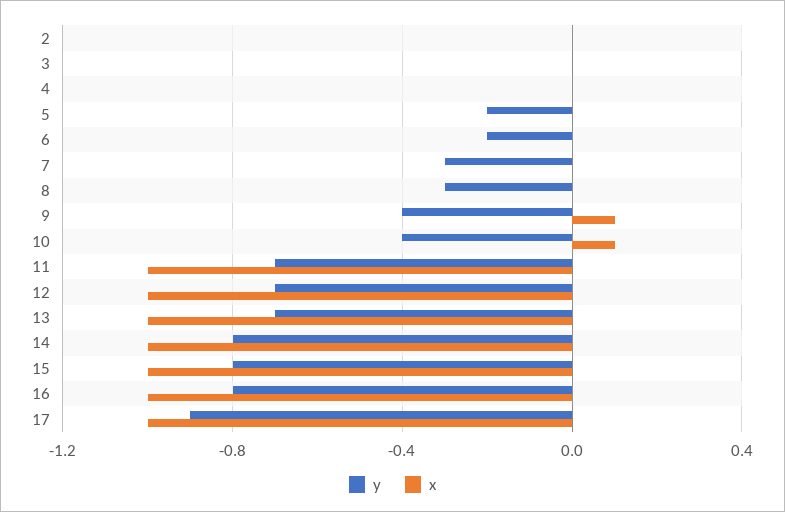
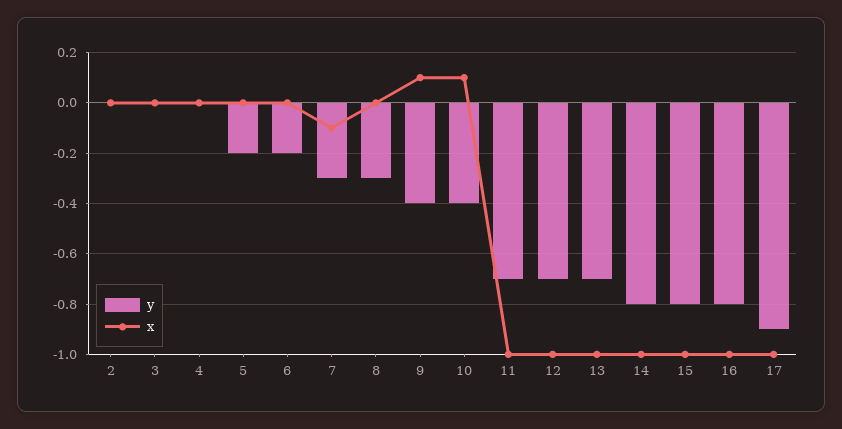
  {
    "y": {
      "2": 0,
      "3": 0,
      "4": 0,
      "5": -0.2,
      "6": -0.2,
      "7": -0.3,
      "8": -0.3,
      "9": -0.4,
      "10": -0.4,
      "11": -0.7,
      "12": -0.7,
      "13": -0.7,
      "14": -0.8,
      "15": -0.8,
      "16": -0.8,
      "17": -0.9
    },
    "x": {
      "2": 0,
      "3": 0,
      "4": 0,
      "5": 0,
      "6": 0,
-     "7": 0,
+     "7": -0.1,
      "8": 0,
      "9": 0.1,
      "10": 0.1,
      "11": -1,
      "12": -1,
      "13": -1,
      "14": -1,
      "15": -1,
      "16": -1,
      "17": -1
    }
  }

